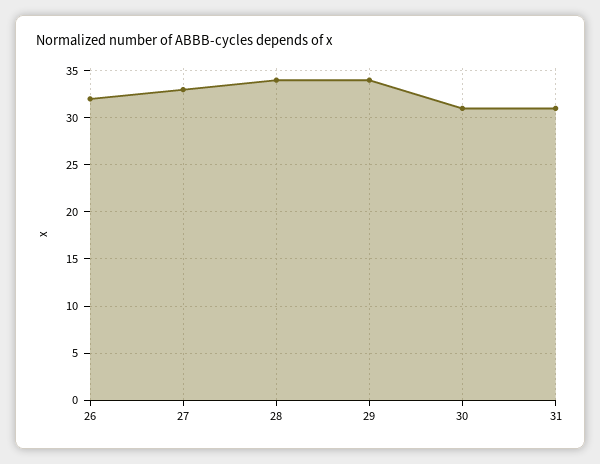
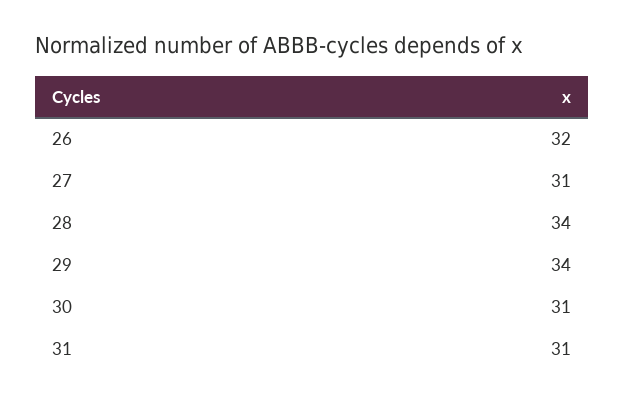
  {
    "26": 32,
-   "27": 33,
+   "27": 31,
    "28": 34,
    "29": 34,
    "30": 31,
    "31": 31
  }

